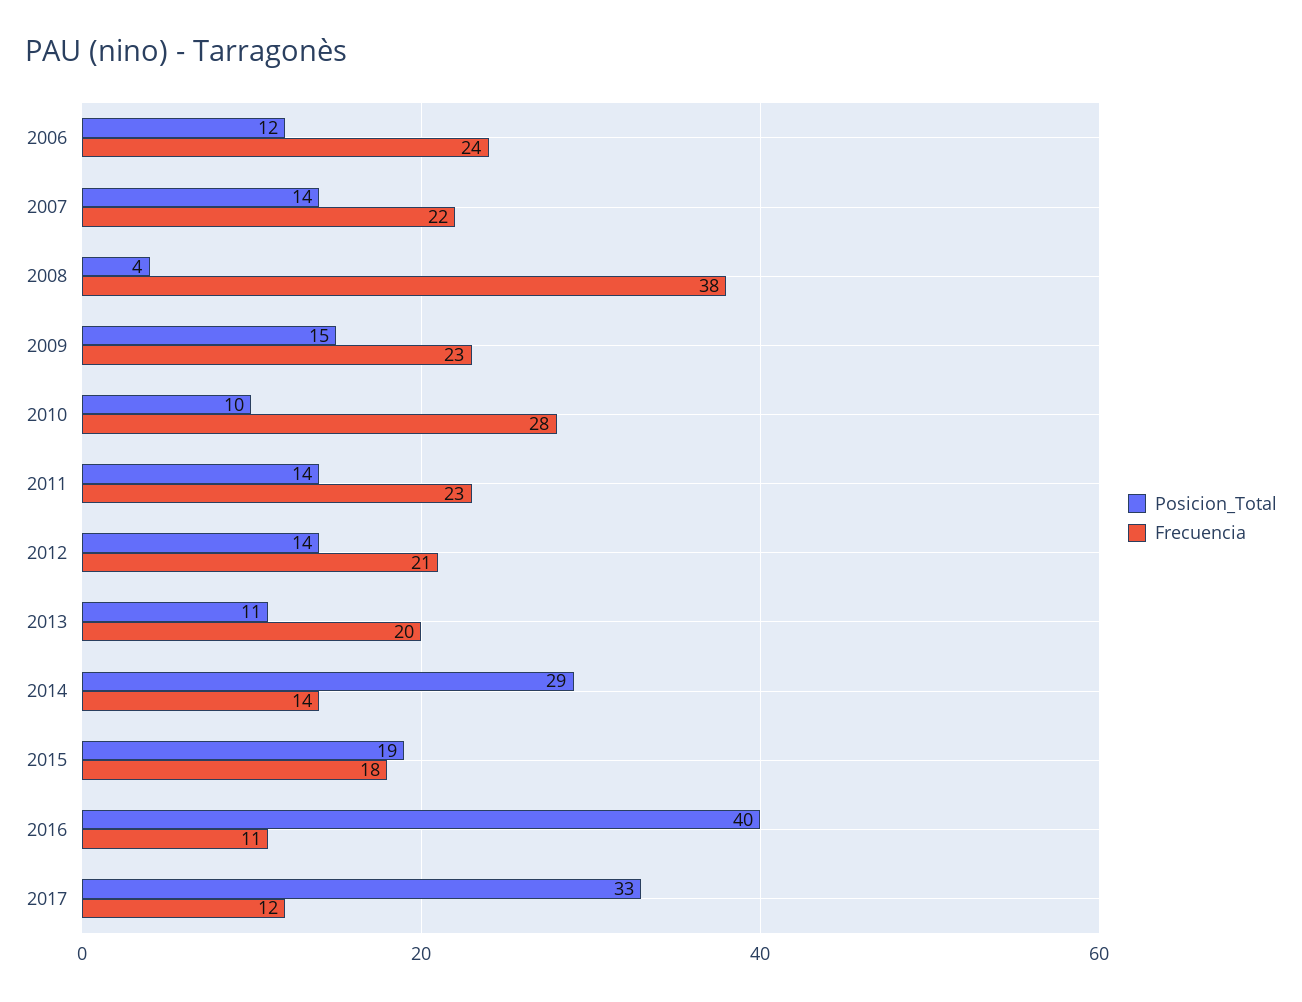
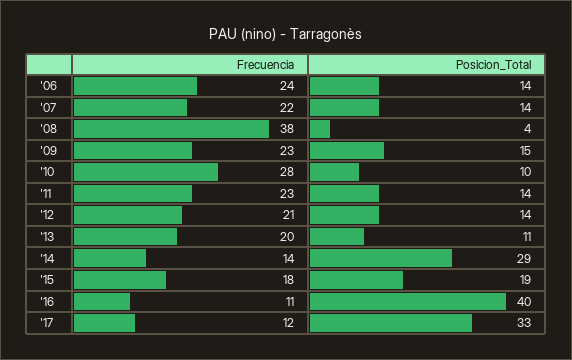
  {
    "Posicion_Total": {
-     "2006": 12,
+     "2006": 14,
      "2007": 14,
      "2008": 4,
      "2009": 15,
      "2010": 10,
      "2011": 14,
      "2012": 14,
      "2013": 11,
      "2014": 29,
      "2015": 19,
      "2016": 40,
      "2017": 33
    },
    "Frecuencia": {
      "2006": 24,
      "2007": 22,
      "2008": 38,
      "2009": 23,
      "2010": 28,
      "2011": 23,
      "2012": 21,
      "2013": 20,
      "2014": 14,
      "2015": 18,
      "2016": 11,
      "2017": 12
    }
  }

